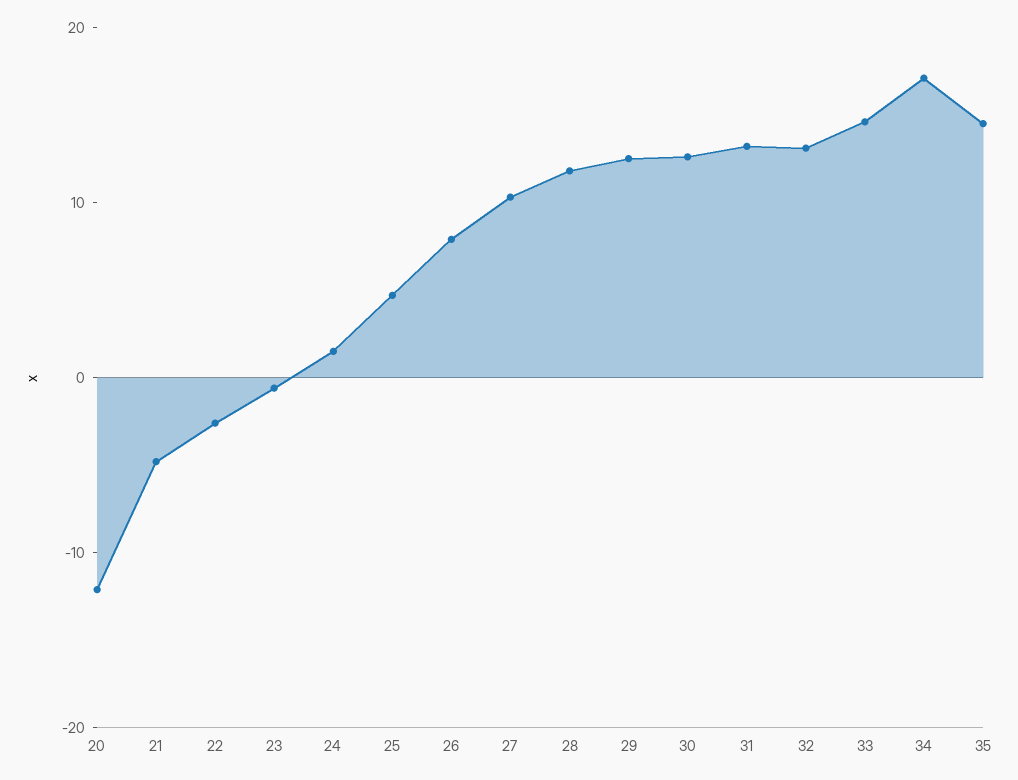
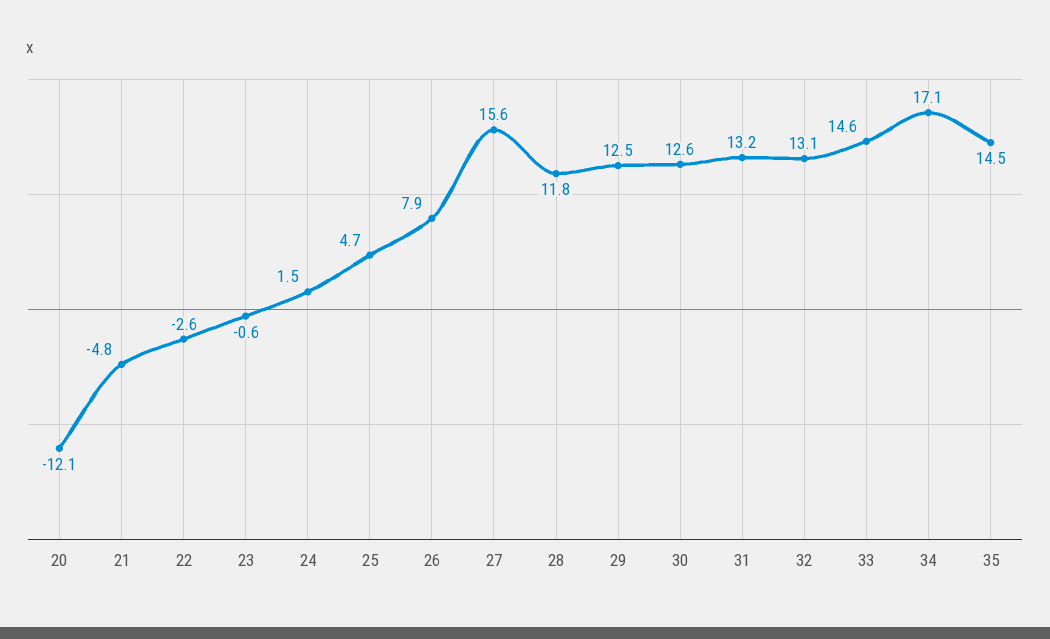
  {
    "20": -12.1,
    "21": -4.8,
    "22": -2.6,
    "23": -0.6,
    "24": 1.5,
    "25": 4.7,
    "26": 7.9,
-   "27": 10,
+   "27": 15.6,
    "28": 11.8,
    "29": 12.5,
    "30": 12.6,
    "31": 13.2,
    "32": 13.1,
    "33": 14.6,
    "34": 17.1,
    "35": 14.5
  }

